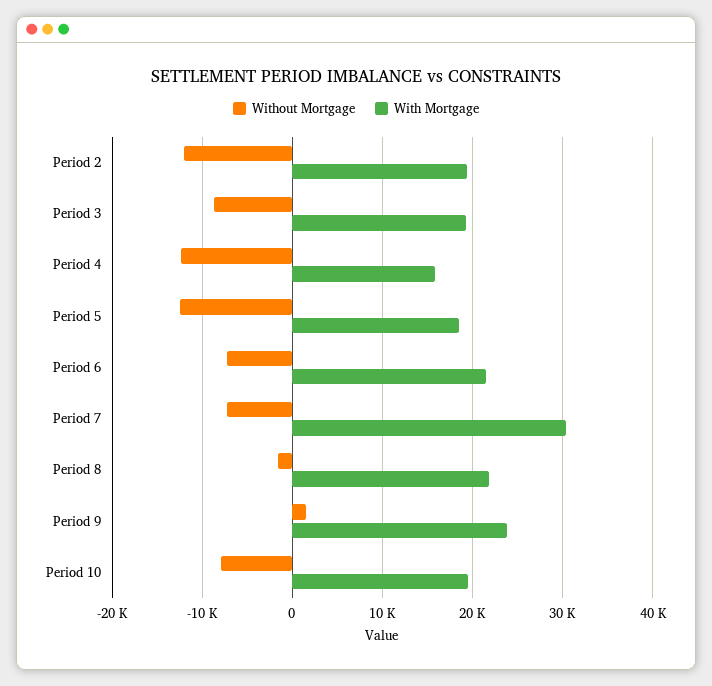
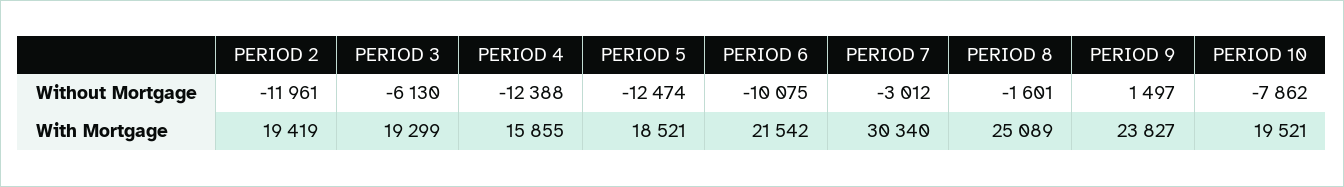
  {
    "Without Mortgage": {
      "Period 2": -11961,
-     "Period 3": -9000,
+     "Period 3": -6130,
      "Period 4": -12388,
      "Period 5": -12474,
-     "Period 6": -7000,
+     "Period 6": -10075,
-     "Period 7": -7000,
+     "Period 7": -3012,
      "Period 8": -1601,
      "Period 9": 1497,
      "Period 10": -7862
    },
    "With Mortgage": {
      "Period 2": 19419,
      "Period 3": 19299,
      "Period 4": 15855,
      "Period 5": 18521,
      "Period 6": 21542,
      "Period 7": 30340,
-     "Period 8": 22000,
+     "Period 8": 25089,
      "Period 9": 23827,
      "Period 10": 19521
    }
  }

